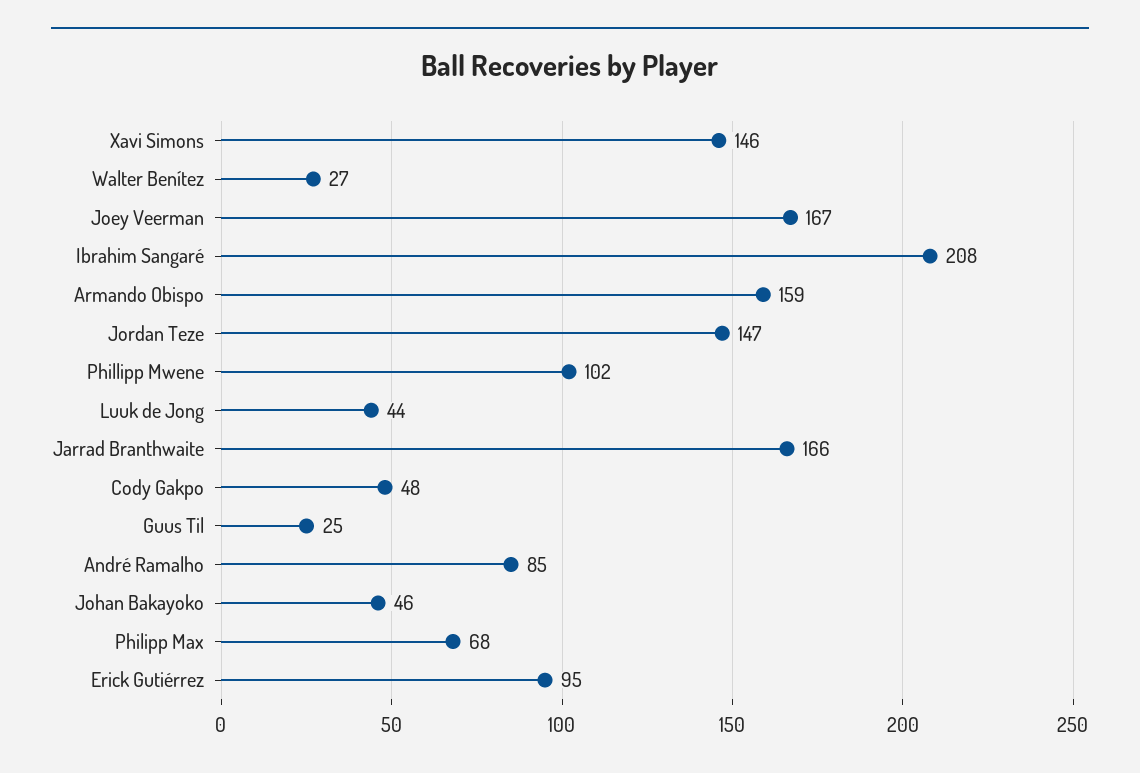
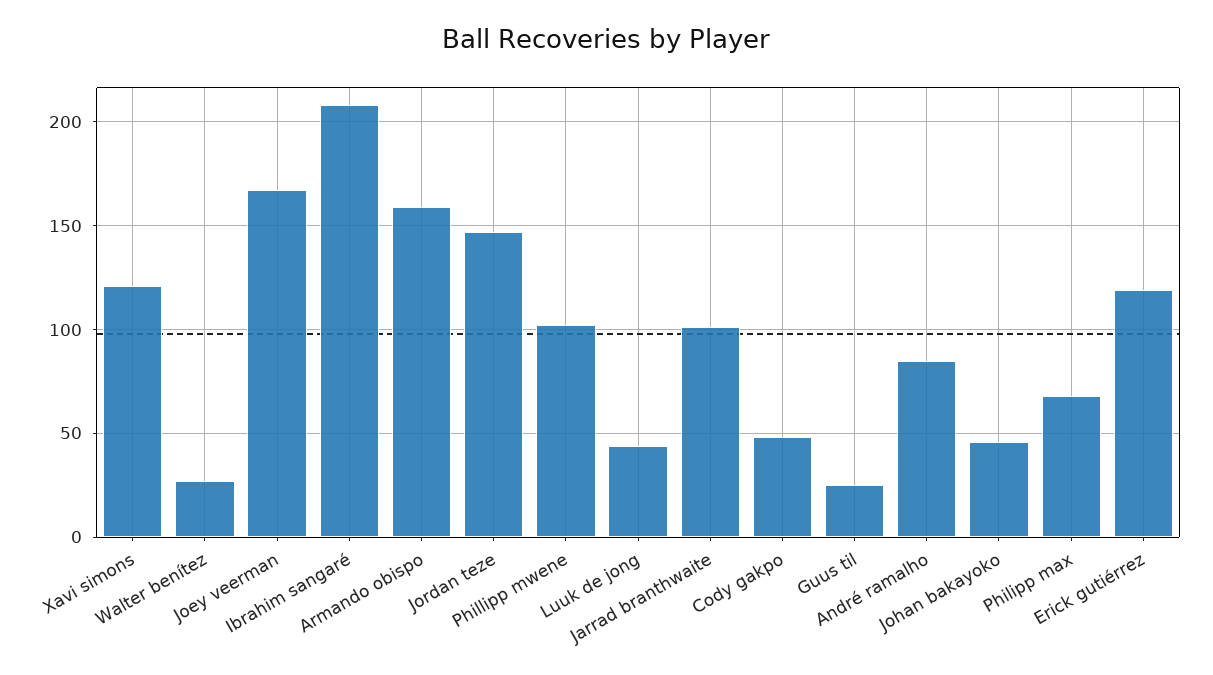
  {
-   "Xavi Simons": 146,
+   "Xavi Simons": 120,
    "Walter Benítez": 27,
    "Joey Veerman": 167,
    "Ibrahim Sangaré": 208,
    "Armando Obispo": 159,
    "Jordan Teze": 147,
    "Phillipp Mwene": 102,
    "Luuk de Jong": 44,
-   "Jarrad Branthwaite": 166,
+   "Jarrad Branthwaite": 100,
    "Cody Gakpo": 48,
    "Guus Til": 25,
    "André Ramalho": 85,
    "Johan Bakayoko": 46,
    "Philipp Max": 68,
-   "Erick Gutiérrez": 95
+   "Erick Gutiérrez": 120
  }

